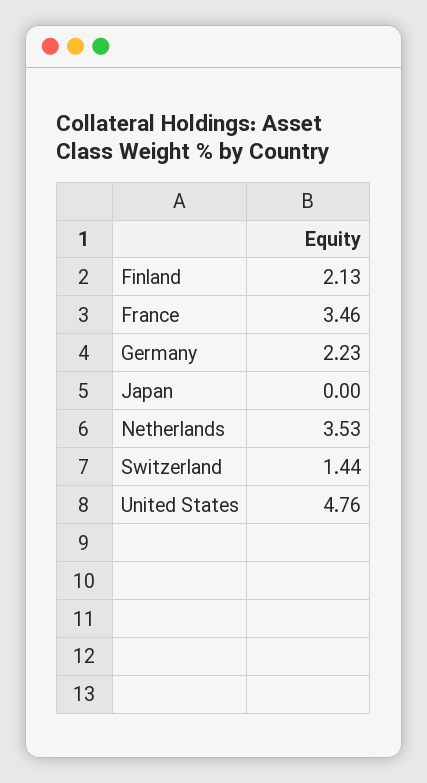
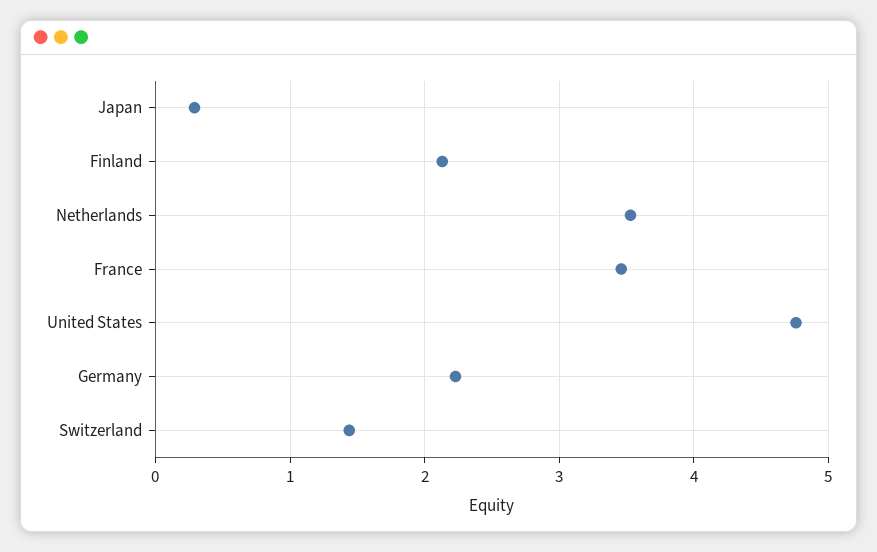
  {
    "Finland": 2.13,
    "France": 3.46,
    "Germany": 2.23,
-   "Japan": 0,
+   "Japan": 0.3,
    "Netherlands": 3.53,
    "Switzerland": 1.44,
    "United States": 4.76
  }

